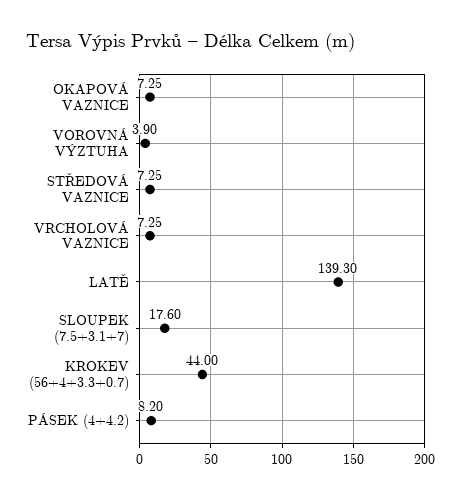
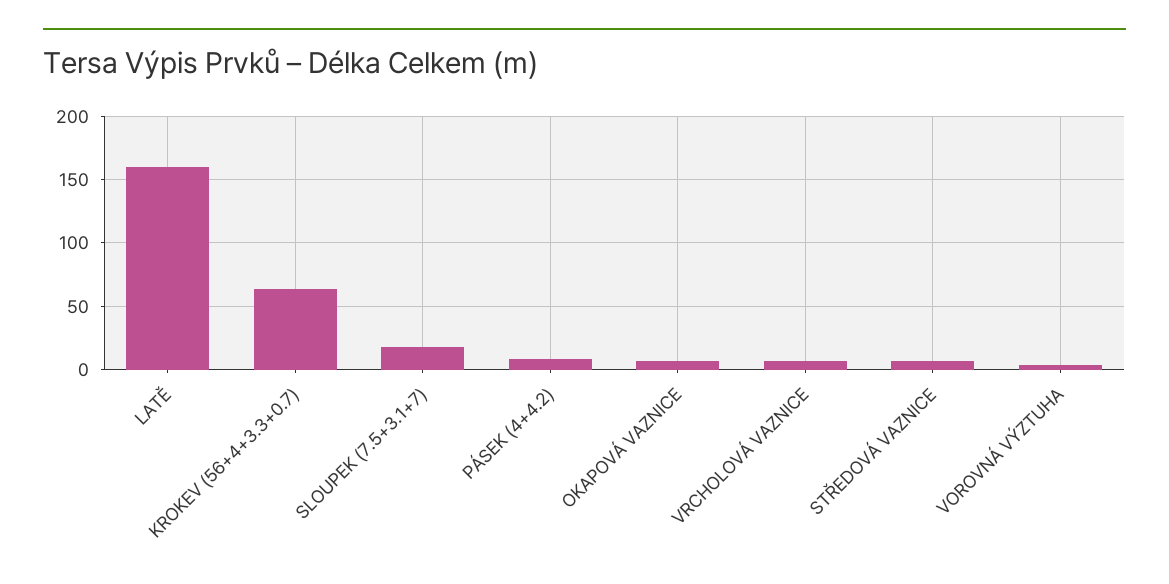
  {
    "OKAPOVÁ VAZNICE": 7.25,
    "VOROVNÁ VÝZTUHA": 3.9,
    "STŘEDOVÁ VAZNICE": 7.25,
    "VRCHOLOVÁ VAZNICE": 7.25,
-   "LATĚ": 139.3,
+   "LATĚ": 160,
    "SLOUPEK (7.5+3.1+7)": 17.6,
-   "KROKEV (56+4+3.3+0.7)": 44,
+   "KROKEV (56+4+3.3+0.7)": 65,
    "PÁSEK (4+4.2)": 8.2
  }

